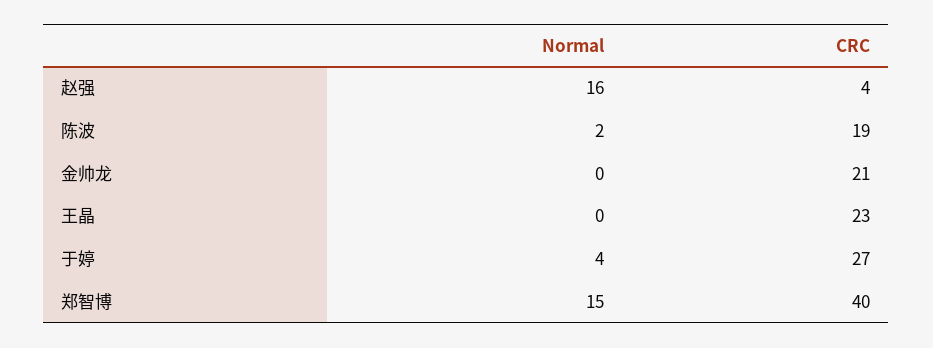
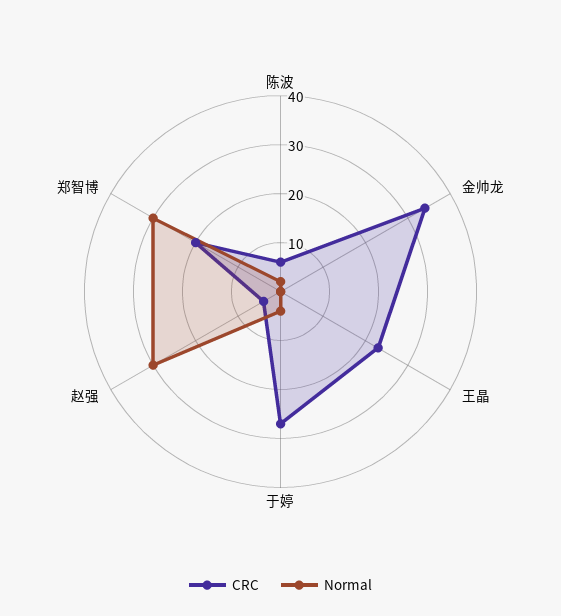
  {
    "Normal": {
-     "赵强": 16,
+     "赵强": 30,
      "陈波": 2,
      "金帅龙": 0,
      "王晶": 0,
      "于婷": 4,
-     "郑智博": 15
+     "郑智博": 30
    },
    "CRC": {
      "赵强": 4,
-     "陈波": 19,
+     "陈波": 5,
-     "金帅龙": 21,
+     "金帅龙": 35,
      "王晶": 23,
      "于婷": 27,
-     "郑智博": 40
+     "郑智博": 20
    }
  }

